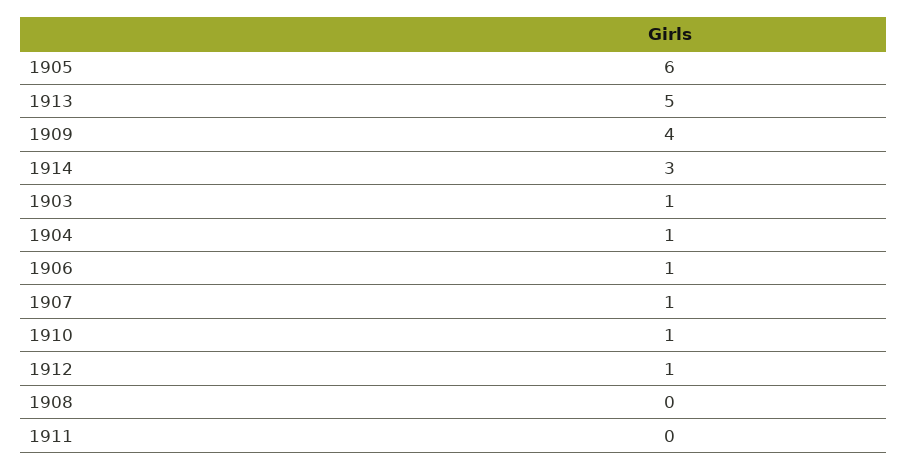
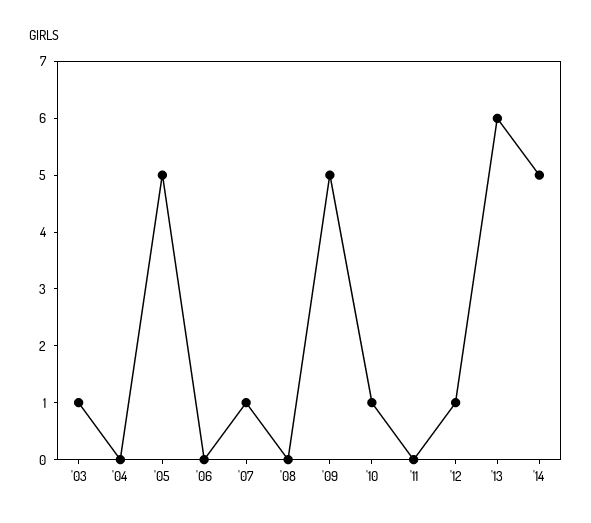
  {
-   "1905": 6,
+   "1905": 5,
-   "1913": 5,
+   "1913": 6,
-   "1909": 4,
+   "1909": 5,
-   "1914": 3,
+   "1914": 5,
    "1903": 1,
-   "1904": 1,
+   "1904": 0,
-   "1906": 1,
+   "1906": 0,
    "1907": 1,
    "1910": 1,
    "1912": 1,
    "1908": 0,
    "1911": 0
  }

